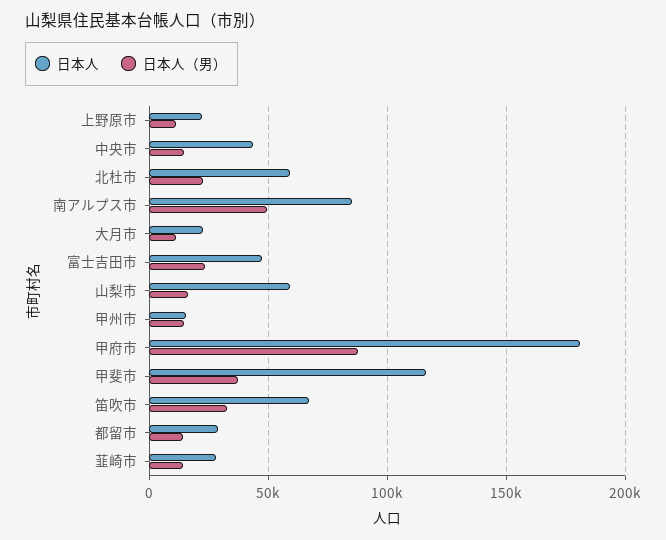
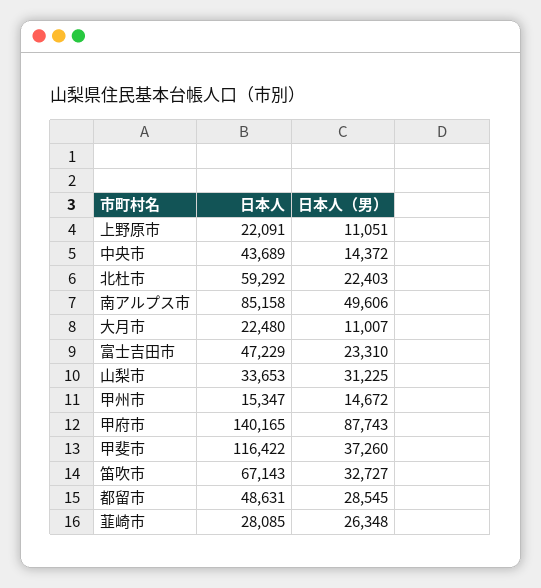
  {
    "日本人": {
      "上野原市": 22091,
      "中央市": 43689,
      "北杜市": 59292,
      "南アルプス市": 85158,
      "大月市": 22480,
      "富士吉田市": 47229,
-     "山梨市": 60000,
+     "山梨市": 33653,
      "甲州市": 15347,
-     "甲府市": 180000,
+     "甲府市": 140165,
      "甲斐市": 116422,
      "笛吹市": 67143,
-     "都留市": 30000,
+     "都留市": 48631,
      "韮崎市": 28085
    },
    "日本人（男）": {
      "上野原市": 11051,
      "中央市": 14372,
      "北杜市": 22403,
      "南アルプス市": 49606,
      "大月市": 11007,
      "富士吉田市": 23310,
-     "山梨市": 15000,
+     "山梨市": 31225,
      "甲州市": 14672,
      "甲府市": 87743,
      "甲斐市": 37260,
      "笛吹市": 32727,
-     "都留市": 15000,
+     "都留市": 28545,
-     "韮崎市": 15000
+     "韮崎市": 26348
    }
  }

